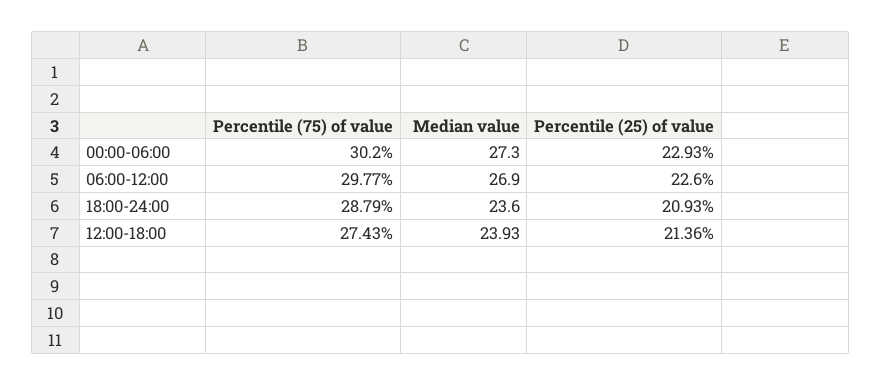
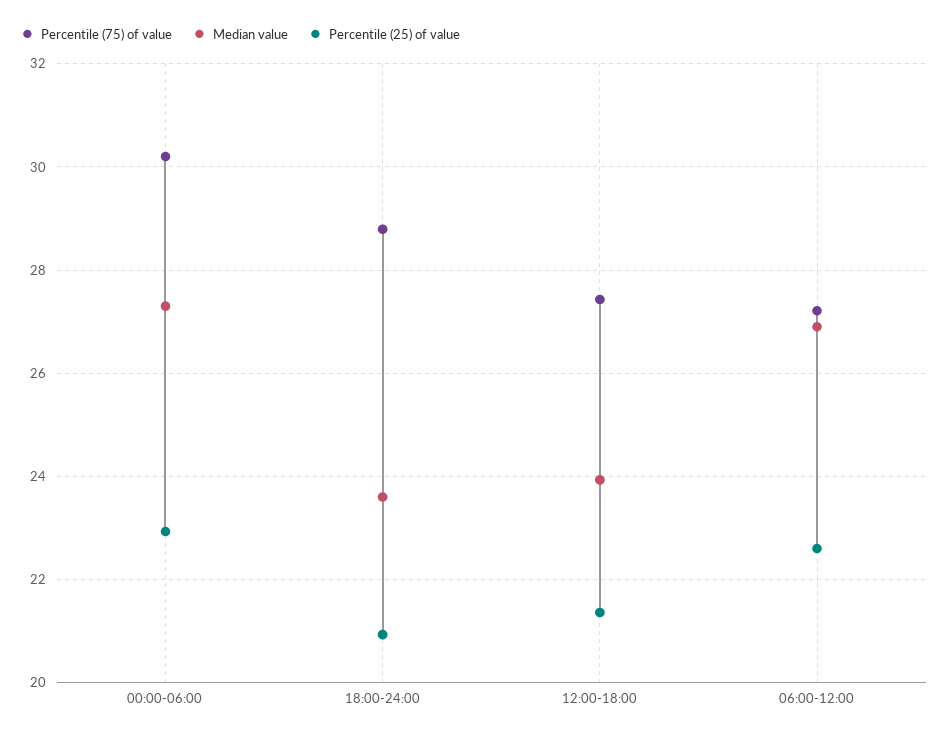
  {
    "Percentile (75) of value": {
      "00:00-06:00": 30.2,
-     "06:00-12:00": 29.77,
+     "06:00-12:00": 27.2,
      "18:00-24:00": 28.79,
      "12:00-18:00": 27.43
    },
    "Median value": {
      "00:00-06:00": 27.3,
      "06:00-12:00": 26.9,
      "18:00-24:00": 23.6,
      "12:00-18:00": 23.93
    },
    "Percentile (25) of value": {
      "00:00-06:00": 22.93,
      "06:00-12:00": 22.6,
      "18:00-24:00": 20.93,
      "12:00-18:00": 21.36
    }
  }

